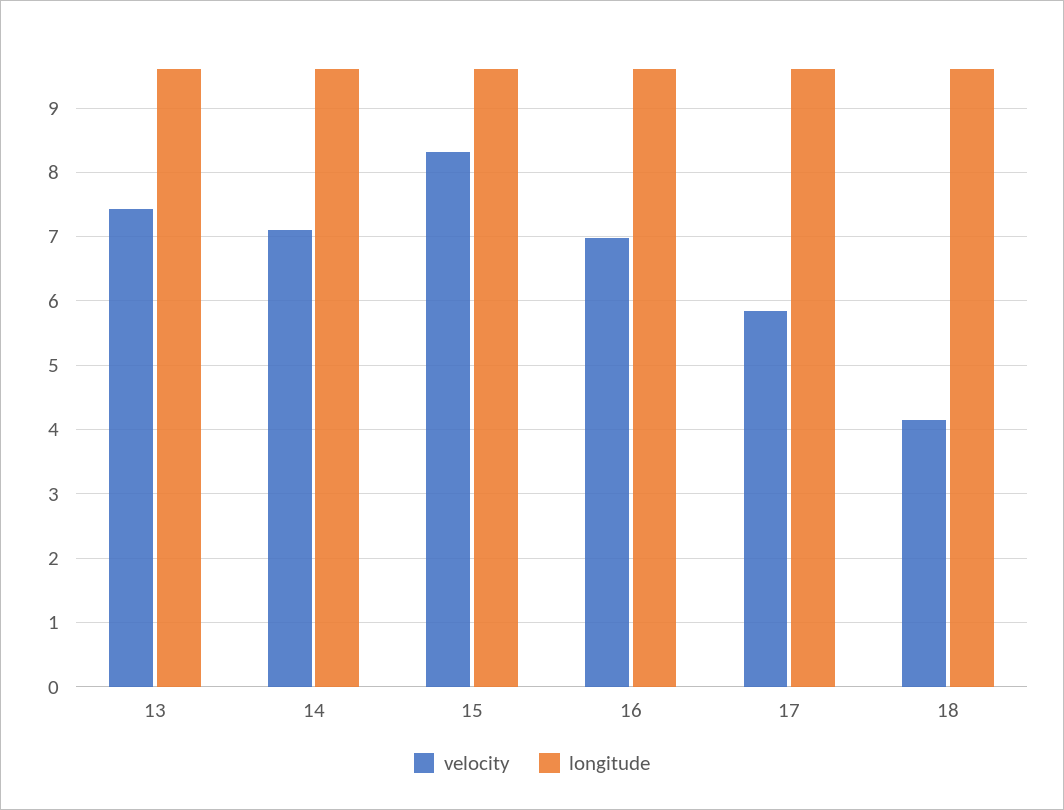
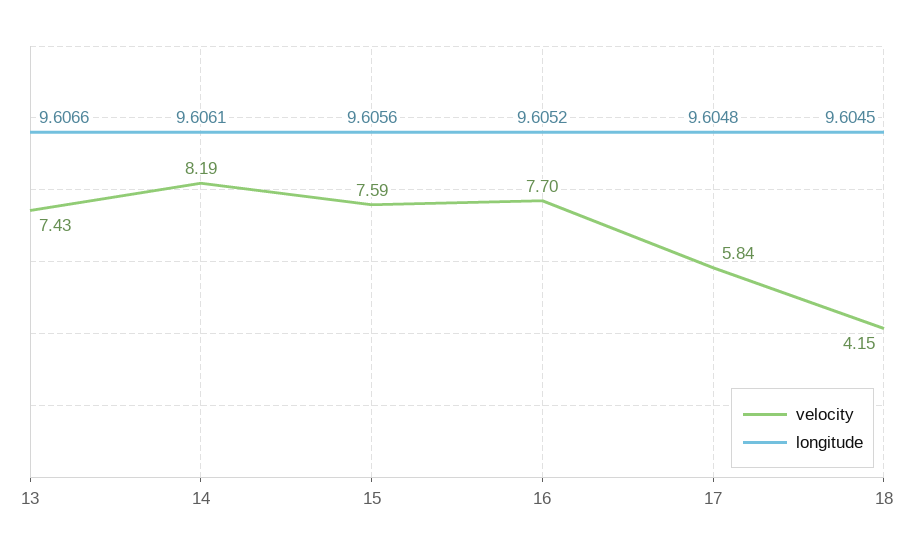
  {
    "velocity": {
      "13": 7.43,
-     "14": 7.1,
+     "14": 8.19,
-     "15": 8.3,
+     "15": 7.59,
-     "16": 7,
+     "16": 7.7,
      "17": 5.84,
      "18": 4.15
    },
    "longitude": {
      "13": 9.6066,
      "14": 9.6061,
      "15": 9.6056,
      "16": 9.6052,
      "17": 9.6048,
      "18": 9.6045
    }
  }

